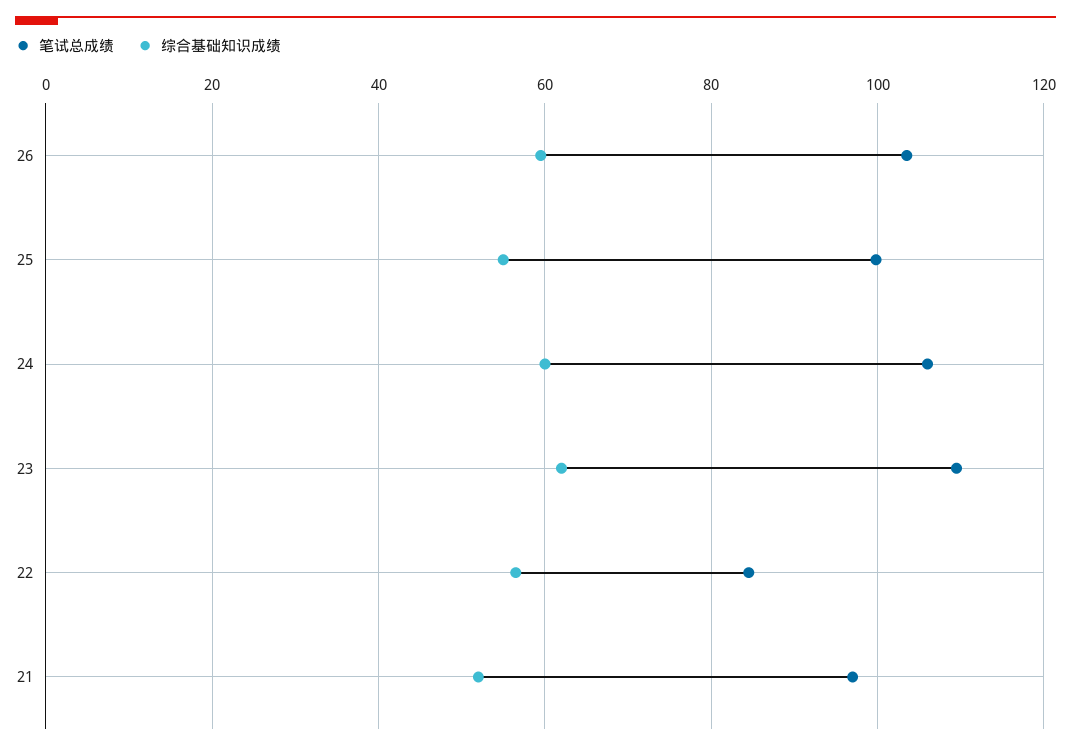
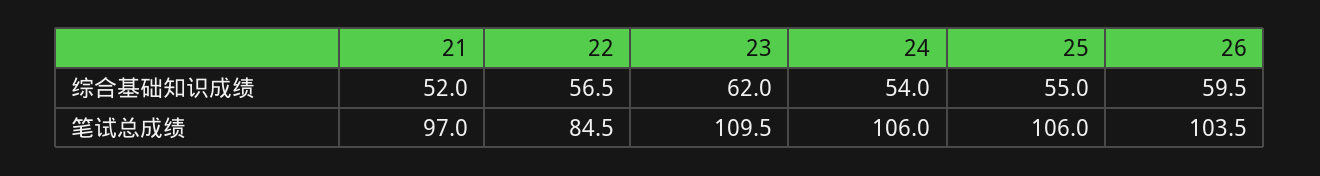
  {
    "笔试总成绩": {
      "26": 103.5,
-     "25": 100,
+     "25": 106,
      "24": 106,
      "23": 109.5,
      "22": 84.5,
      "21": 97
    },
    "综合基础知识成绩": {
      "26": 59.5,
      "25": 55,
-     "24": 60,
+     "24": 54,
      "23": 62,
      "22": 56.5,
      "21": 52
    }
  }

